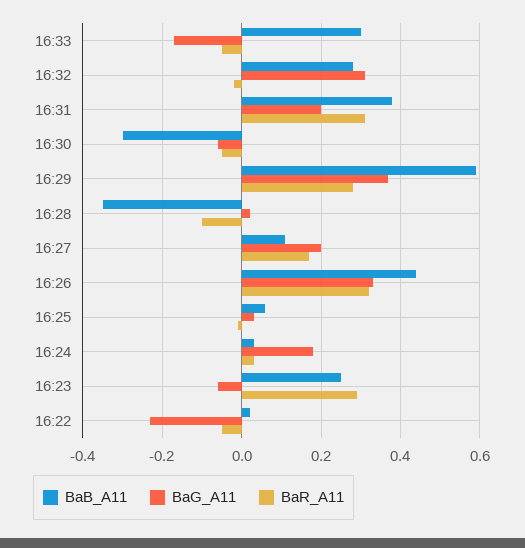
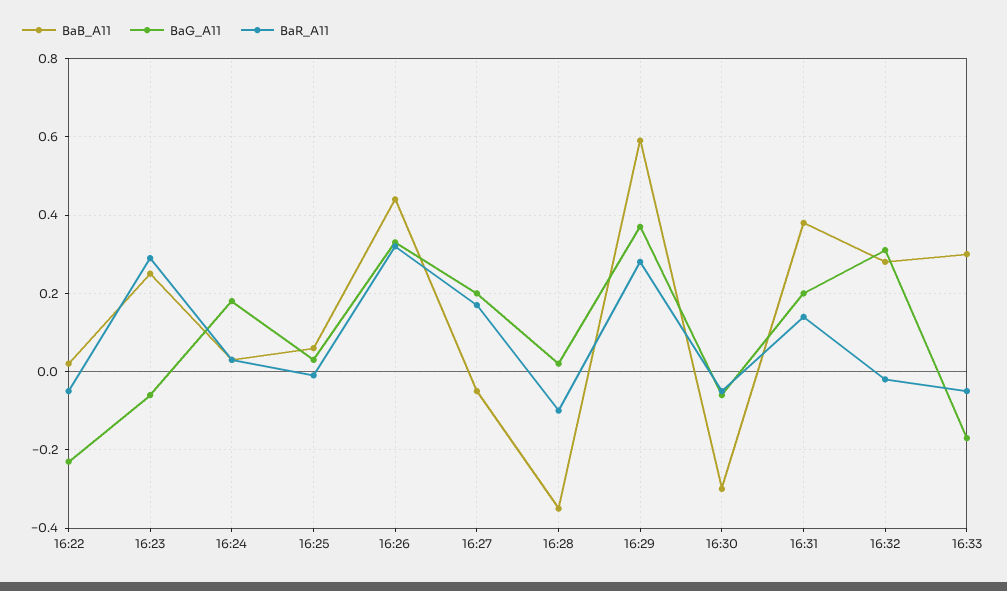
  {
    "BaB_A11": {
      "16:33": 0.3,
      "16:32": 0.3,
      "16:31": 0.4,
      "16:30": -0.3,
      "16:29": 0.6,
      "16:28": -0.35,
-     "16:27": 0.1,
+     "16:27": -0.05,
      "16:26": 0.45,
      "16:25": 0.05,
      "16:24": 0.05,
      "16:23": 0.25,
      "16:22": 0
    },
    "BaG_A11": {
      "16:33": -0.15,
      "16:32": 0.3,
      "16:31": 0.2,
      "16:30": -0.05,
      "16:29": 0.35,
      "16:28": 0,
      "16:27": 0.2,
      "16:26": 0.35,
      "16:25": 0.05,
      "16:24": 0.2,
      "16:23": -0.05,
      "16:22": -0.25
    },
    "BaR_A11": {
      "16:33": -0.05,
      "16:32": 0,
-     "16:31": 0.3,
+     "16:31": 0.15,
      "16:30": -0.05,
      "16:29": 0.3,
      "16:28": -0.1,
      "16:27": 0.15,
      "16:26": 0.3,
      "16:25": 0,
      "16:24": 0.05,
      "16:23": 0.3,
      "16:22": -0.05
    }
  }

